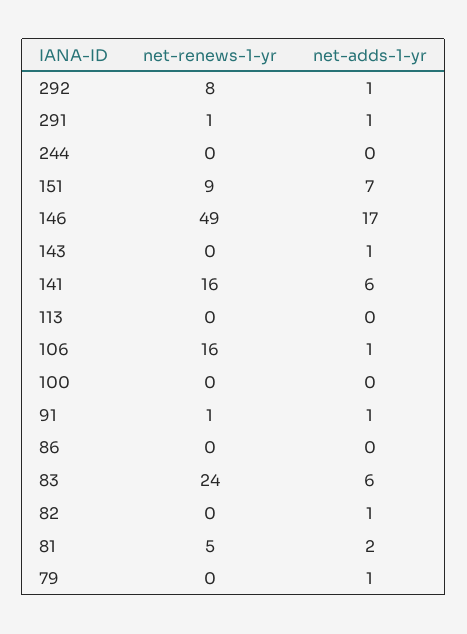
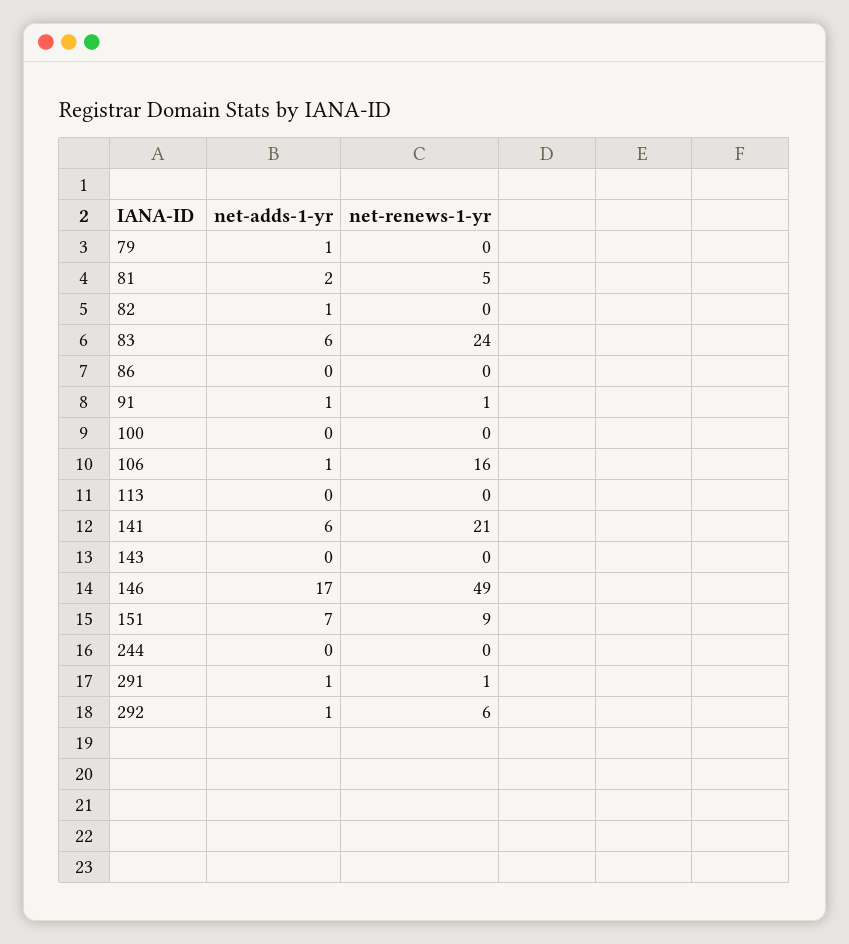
  {
    "net-renews-1-yr": {
-     "292": 8,
+     "292": 6,
      "291": 1,
      "244": 0,
      "151": 9,
      "146": 49,
      "143": 0,
-     "141": 16,
+     "141": 21,
      "113": 0,
      "106": 16,
      "100": 0,
      "91": 1,
      "86": 0,
      "83": 24,
      "82": 0,
      "81": 5,
      "79": 0
    },
    "net-adds-1-yr": {
      "292": 1,
      "291": 1,
      "244": 0,
      "151": 7,
      "146": 17,
-     "143": 1,
+     "143": 0,
      "141": 6,
      "113": 0,
      "106": 1,
      "100": 0,
      "91": 1,
      "86": 0,
      "83": 6,
      "82": 1,
      "81": 2,
      "79": 1
    }
  }

